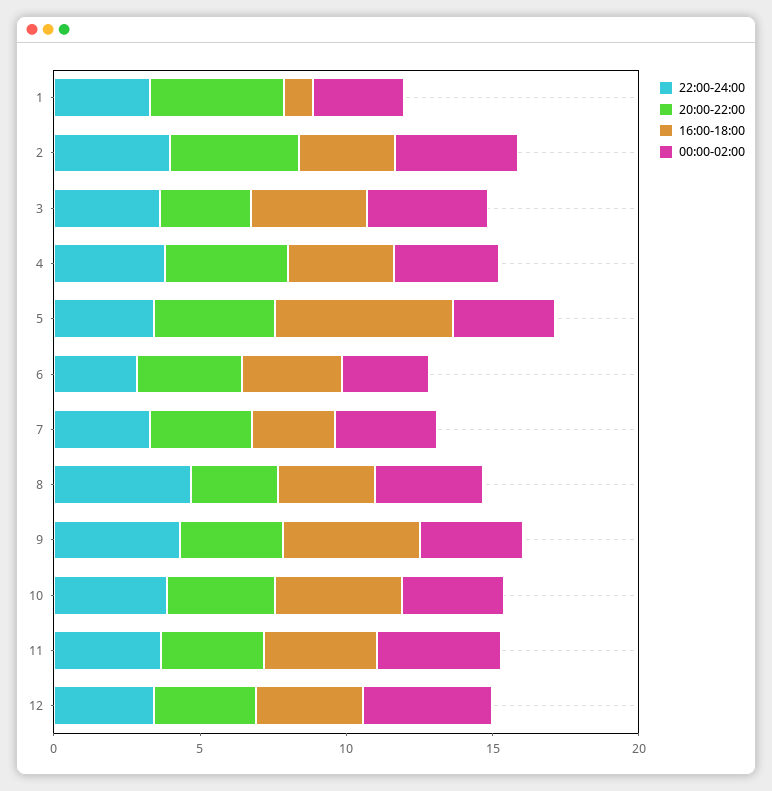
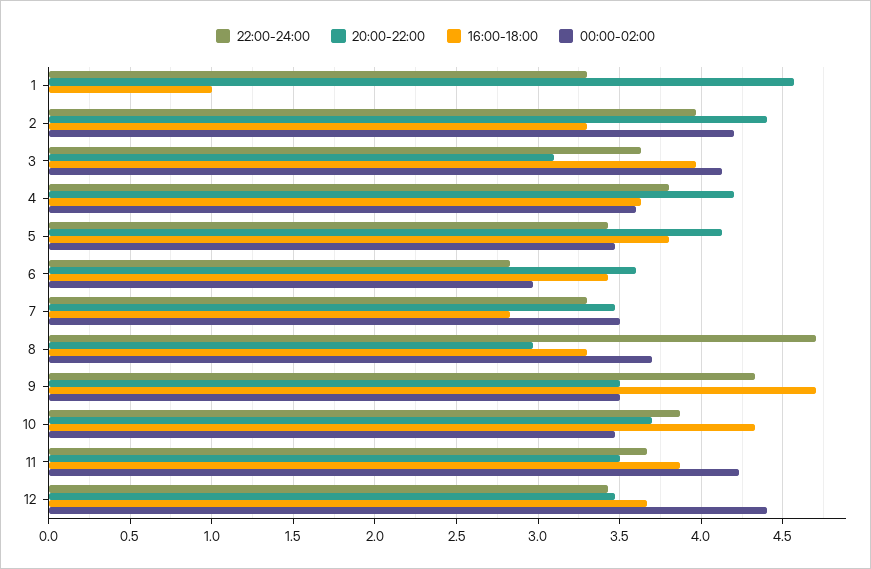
  {
    "22:00-24:00": {
      "1": 3.3,
      "2": 3.95,
      "3": 3.65,
      "4": 3.8,
      "5": 3.45,
      "6": 2.85,
      "7": 3.3,
      "8": 4.7,
      "9": 4.35,
      "10": 3.85,
      "11": 3.65,
      "12": 3.45
    },
    "20:00-22:00": {
      "1": 4.55,
      "2": 4.4,
      "3": 3.1,
      "4": 4.2,
      "5": 4.15,
      "6": 3.6,
      "7": 3.45,
      "8": 2.95,
      "9": 3.5,
      "10": 3.7,
      "11": 3.5,
      "12": 3.45
    },
    "16:00-18:00": {
      "1": 1,
      "2": 3.3,
      "3": 3.95,
      "4": 3.65,
-     "5": 6,
+     "5": 3.8,
      "6": 3.45,
      "7": 2.85,
      "8": 3.3,
      "9": 4.7,
      "10": 4.35,
      "11": 3.85,
      "12": 3.65
    },
    "00:00-02:00": {
-     "1": 3,
+     "1": 0,
      "2": 4.2,
      "3": 4.15,
      "4": 3.6,
      "5": 3.45,
      "6": 2.95,
      "7": 3.5,
      "8": 3.7,
      "9": 3.5,
      "10": 3.45,
      "11": 4.25,
      "12": 4.4
    }
  }

